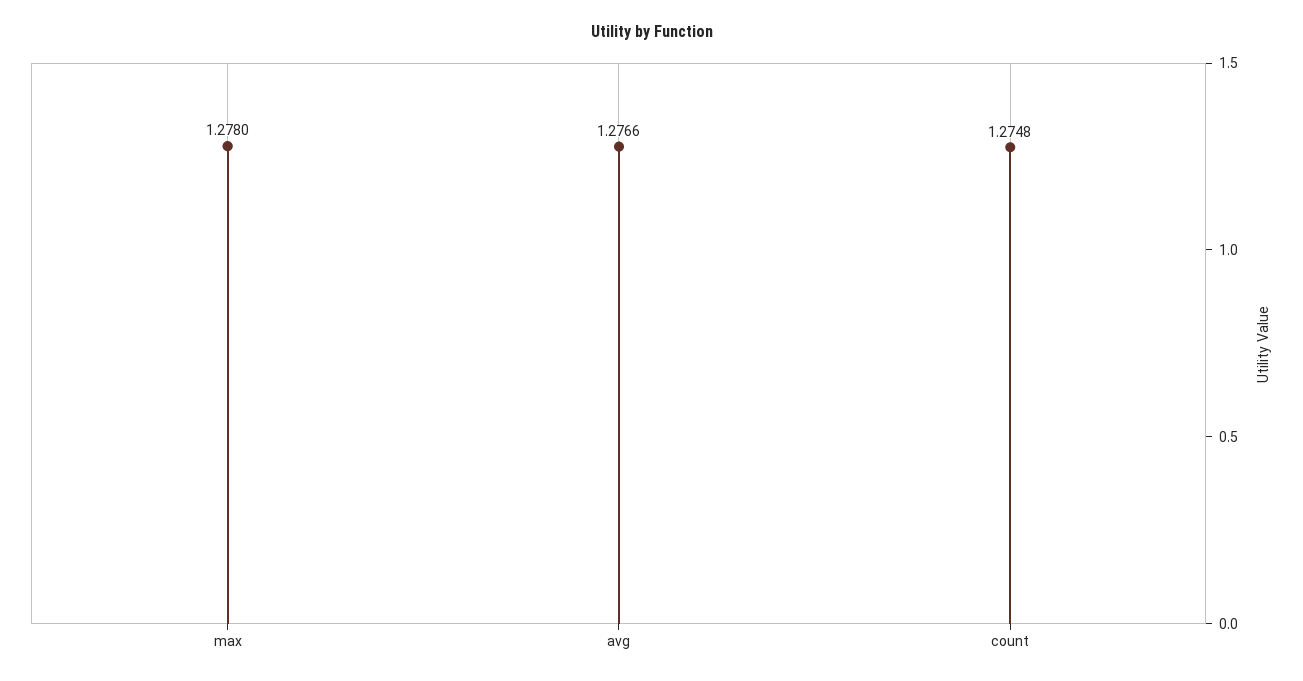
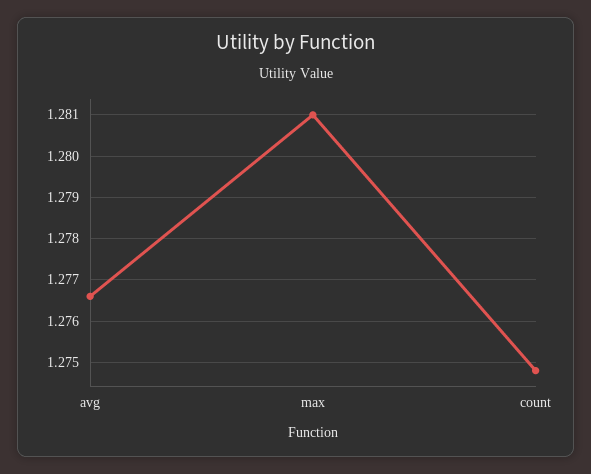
  {
-   "max": 1.278,
+   "max": 1.281,
    "avg": 1.2766,
    "count": 1.2748
  }

